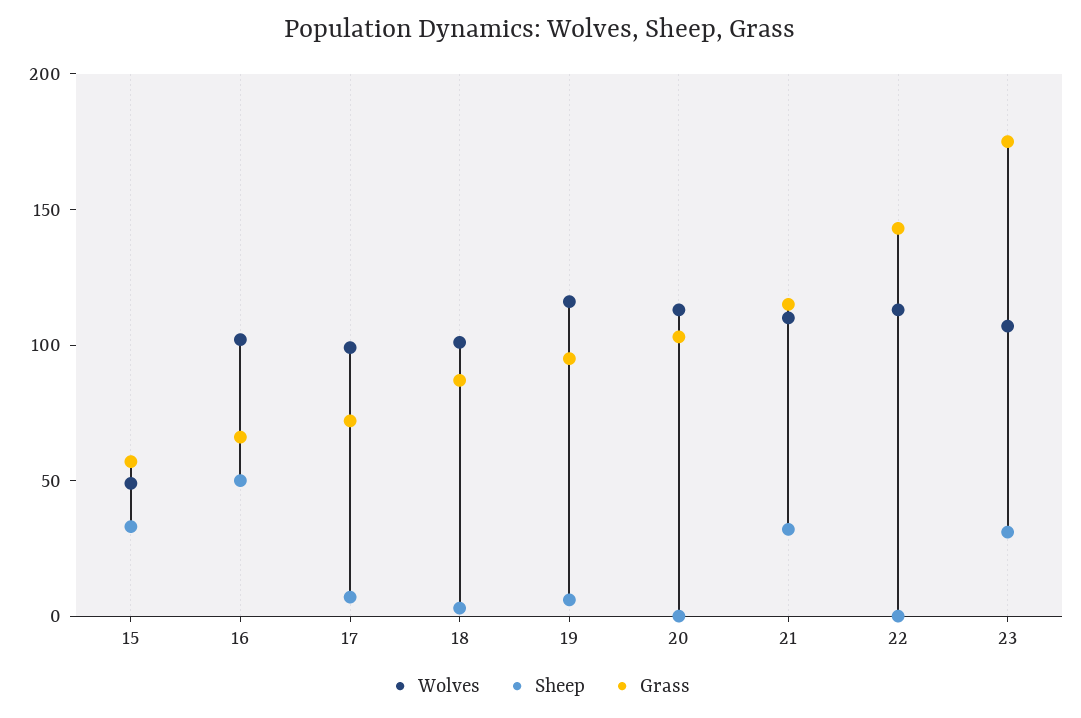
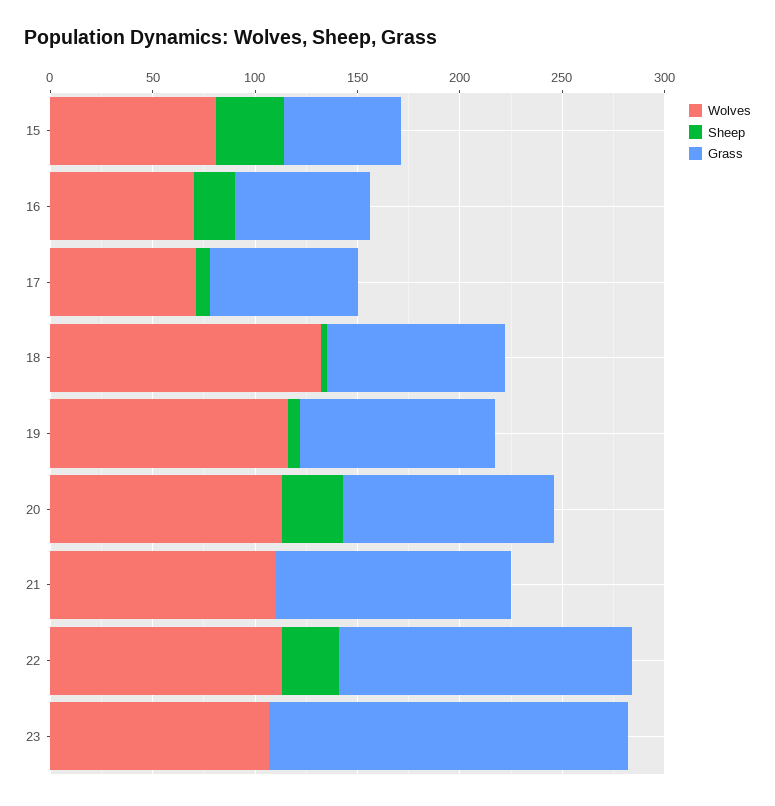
  {
    "Wolves": {
-     "15": 50,
+     "15": 80,
-     "16": 100,
+     "16": 70,
-     "17": 100,
+     "17": 70,
-     "18": 100,
+     "18": 130,
      "19": 120,
      "20": 110,
      "21": 110,
      "22": 110,
      "23": 110
    },
    "Sheep": {
      "15": 30,
-     "16": 50,
+     "16": 20,
      "17": 10,
      "18": 0,
      "19": 10,
-     "20": 0,
+     "20": 30,
-     "21": 30,
+     "21": 0,
-     "22": 0,
+     "22": 30,
-     "23": 30
+     "23": 0
    },
    "Grass": {
      "15": 60,
      "16": 70,
      "17": 70,
      "18": 90,
      "19": 100,
      "20": 100,
      "21": 120,
      "22": 140,
      "23": 180
    }
  }

